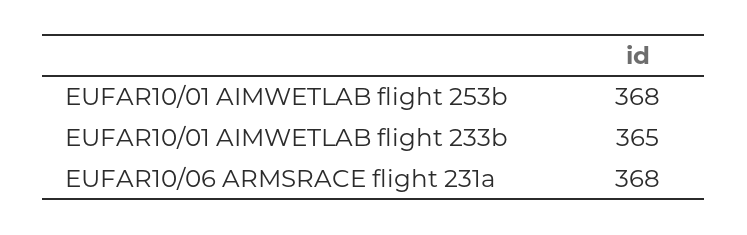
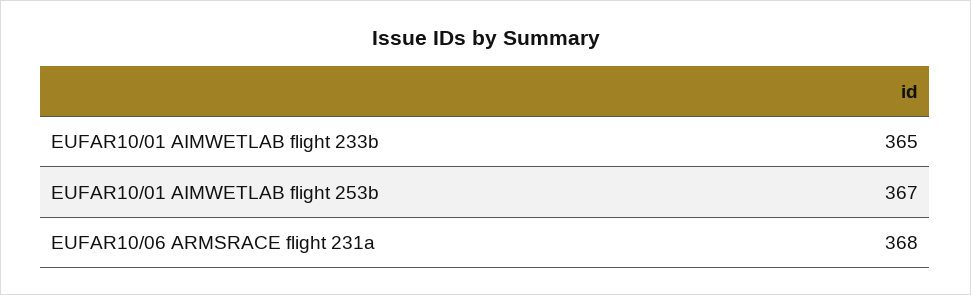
  {
-   "EUFAR10/01 AIMWETLAB flight 253b": 368,
+   "EUFAR10/01 AIMWETLAB flight 253b": 367,
    "EUFAR10/01 AIMWETLAB flight 233b": 365,
    "EUFAR10/06 ARMSRACE flight 231a": 368
  }

